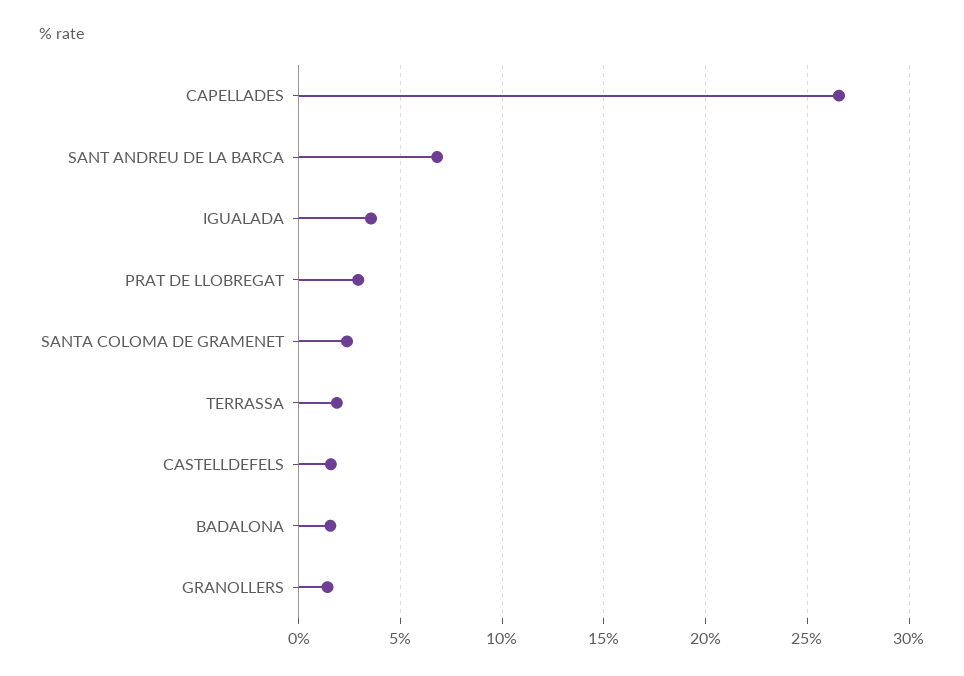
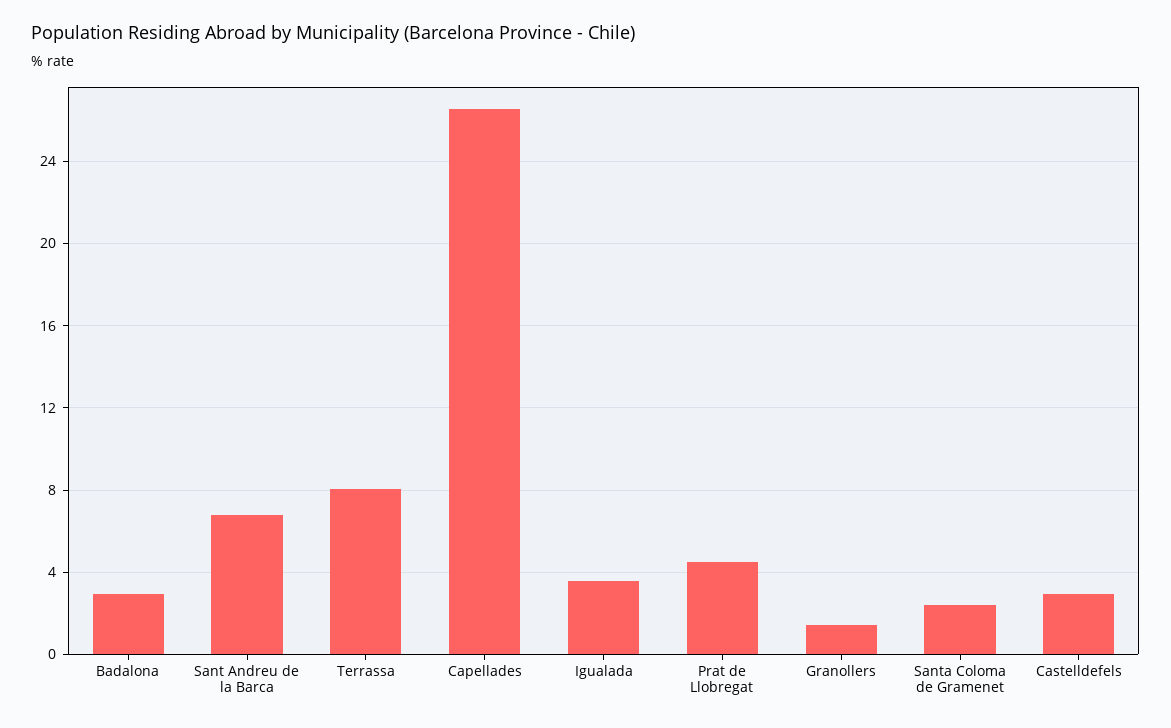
  {
    "CAPELLADES": 26.5,
    "SANT ANDREU DE LA BARCA": 7,
    "IGUALADA": 3.5,
-   "PRAT DE LLOBREGAT": 3,
+   "PRAT DE LLOBREGAT": 4.5,
    "SANTA COLOMA DE GRAMENET": 2.5,
-   "TERRASSA": 2,
+   "TERRASSA": 8,
-   "CASTELLDEFELS": 1.5,
+   "CASTELLDEFELS": 3,
-   "BADALONA": 1.5,
+   "BADALONA": 3,
    "GRANOLLERS": 1.5
  }

